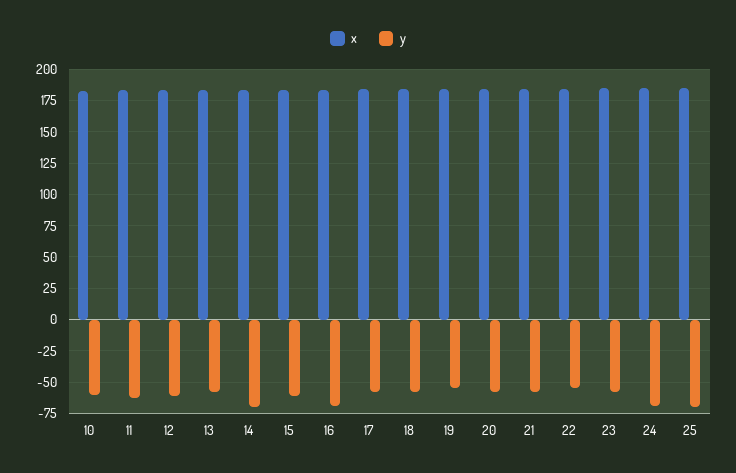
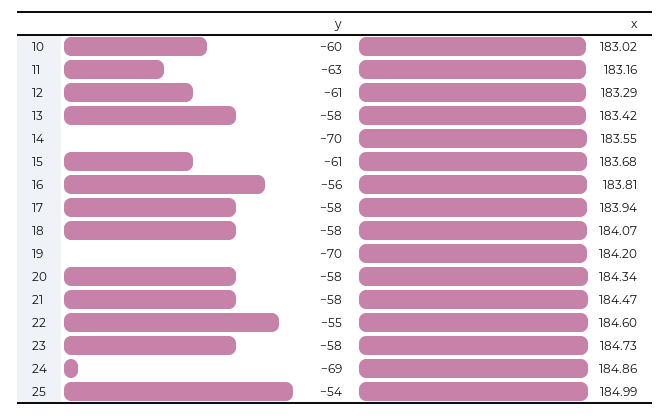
  {
    "x": {
      "10": 183.02,
      "11": 183.16,
      "12": 183.29,
      "13": 183.42,
      "14": 183.55,
      "15": 183.68,
      "16": 183.81,
      "17": 183.94,
      "18": 184.07,
      "19": 184.2,
      "20": 184.34,
      "21": 184.47,
      "22": 184.6,
      "23": 184.73,
      "24": 184.86,
      "25": 184.99
    },
    "y": {
      "10": -60,
      "11": -63,
      "12": -61,
      "13": -58,
      "14": -70,
      "15": -61,
-     "16": -70,
+     "16": -56,
      "17": -58,
      "18": -58,
-     "19": -55,
+     "19": -70,
      "20": -58,
      "21": -58,
      "22": -55,
      "23": -58,
      "24": -69,
-     "25": -70
+     "25": -54
    }
  }

